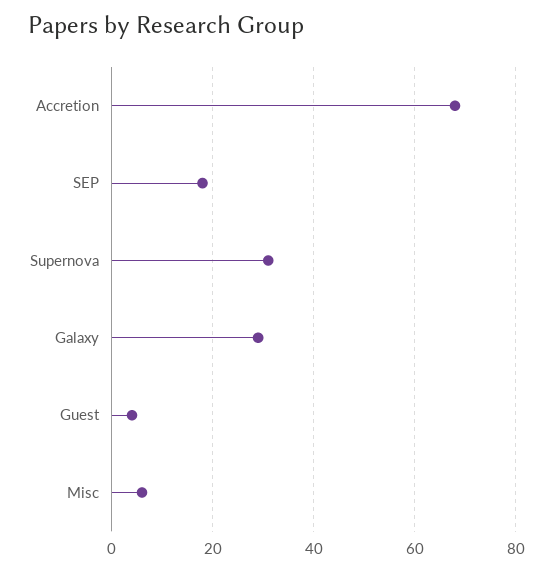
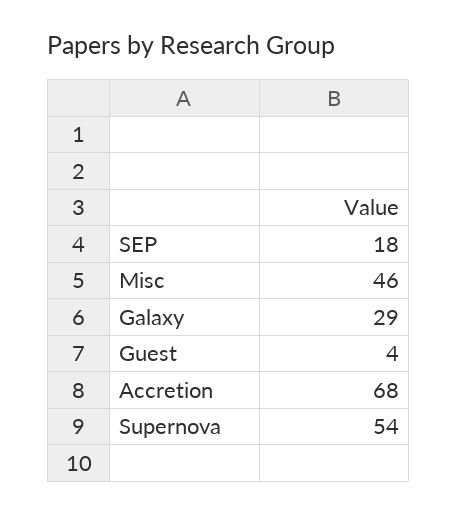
  {
    "Accretion": 68,
    "SEP": 18,
-   "Supernova": 30,
+   "Supernova": 54,
    "Galaxy": 29,
    "Guest": 4,
-   "Misc": 5
+   "Misc": 46
  }

